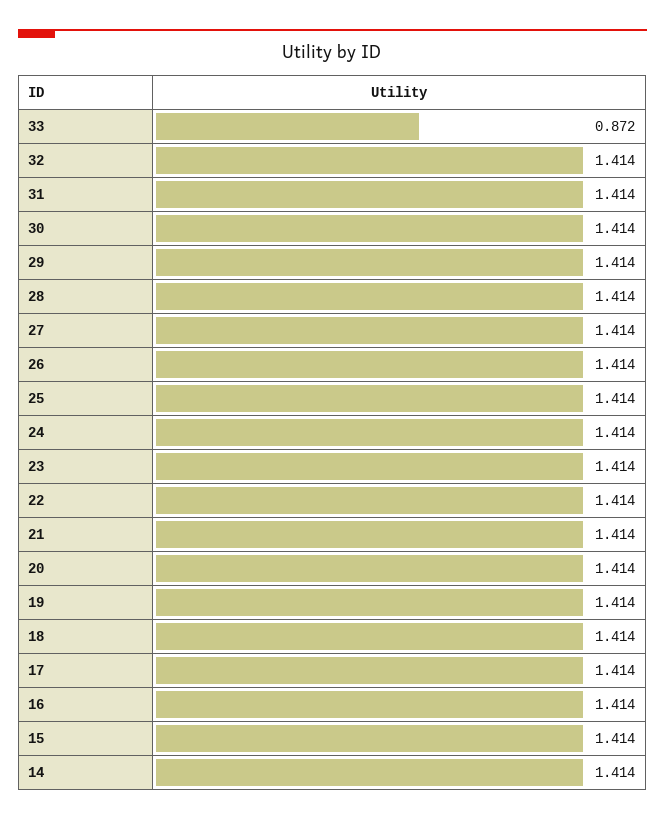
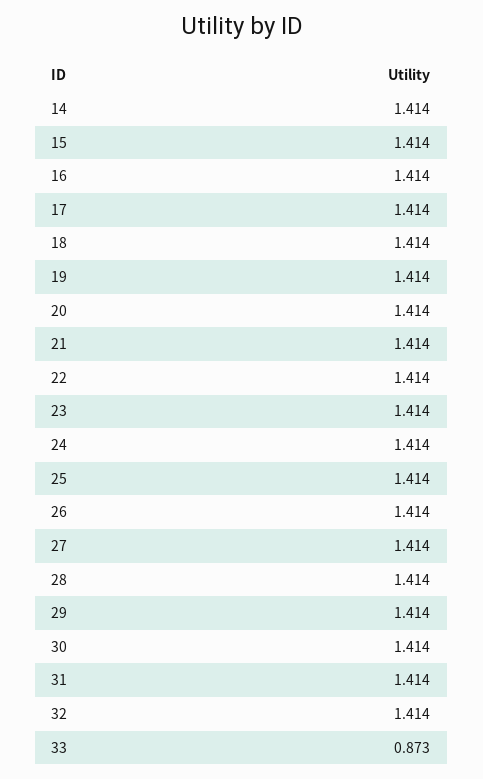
  {
-   "33": 0.872,
+   "33": 0.873,
    "32": 1.414,
    "31": 1.414,
    "30": 1.414,
    "29": 1.414,
    "28": 1.414,
    "27": 1.414,
    "26": 1.414,
    "25": 1.414,
    "24": 1.414,
    "23": 1.414,
    "22": 1.414,
    "21": 1.414,
    "20": 1.414,
    "19": 1.414,
    "18": 1.414,
    "17": 1.414,
    "16": 1.414,
    "15": 1.414,
    "14": 1.414
  }

